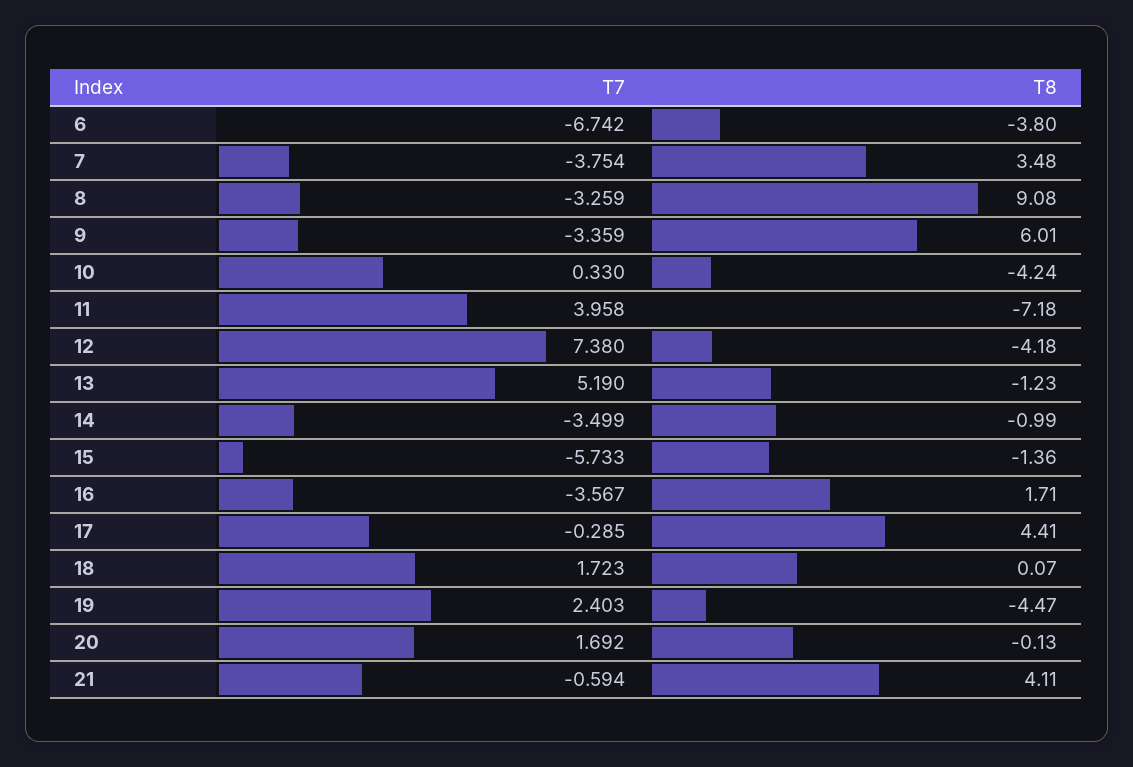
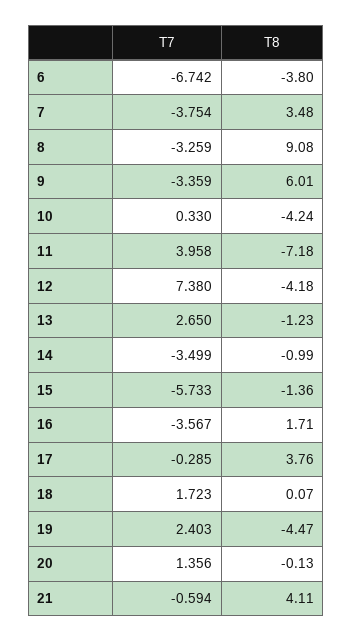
  {
    "T7": {
      "6": -6.742,
      "7": -3.754,
      "8": -3.259,
      "9": -3.359,
      "10": 0.33,
      "11": 3.958,
      "12": 7.38,
-     "13": 5.19,
+     "13": 2.65,
      "14": -3.499,
      "15": -5.733,
      "16": -3.567,
      "17": -0.285,
      "18": 1.723,
      "19": 2.403,
-     "20": 1.692,
+     "20": 1.356,
      "21": -0.594
    },
    "T8": {
      "6": -3.8,
      "7": 3.48,
      "8": 9.08,
      "9": 6.01,
      "10": -4.24,
      "11": -7.18,
      "12": -4.18,
      "13": -1.23,
      "14": -0.99,
      "15": -1.36,
      "16": 1.71,
-     "17": 4.41,
+     "17": 3.76,
      "18": 0.07,
      "19": -4.47,
      "20": -0.13,
      "21": 4.11
    }
  }

